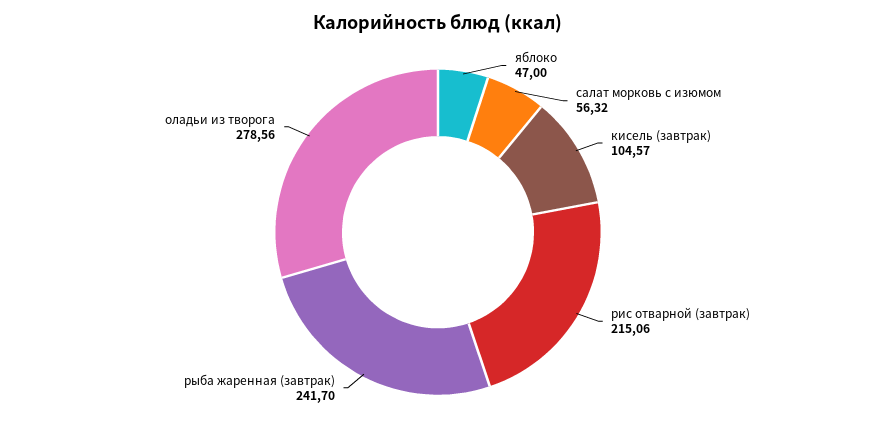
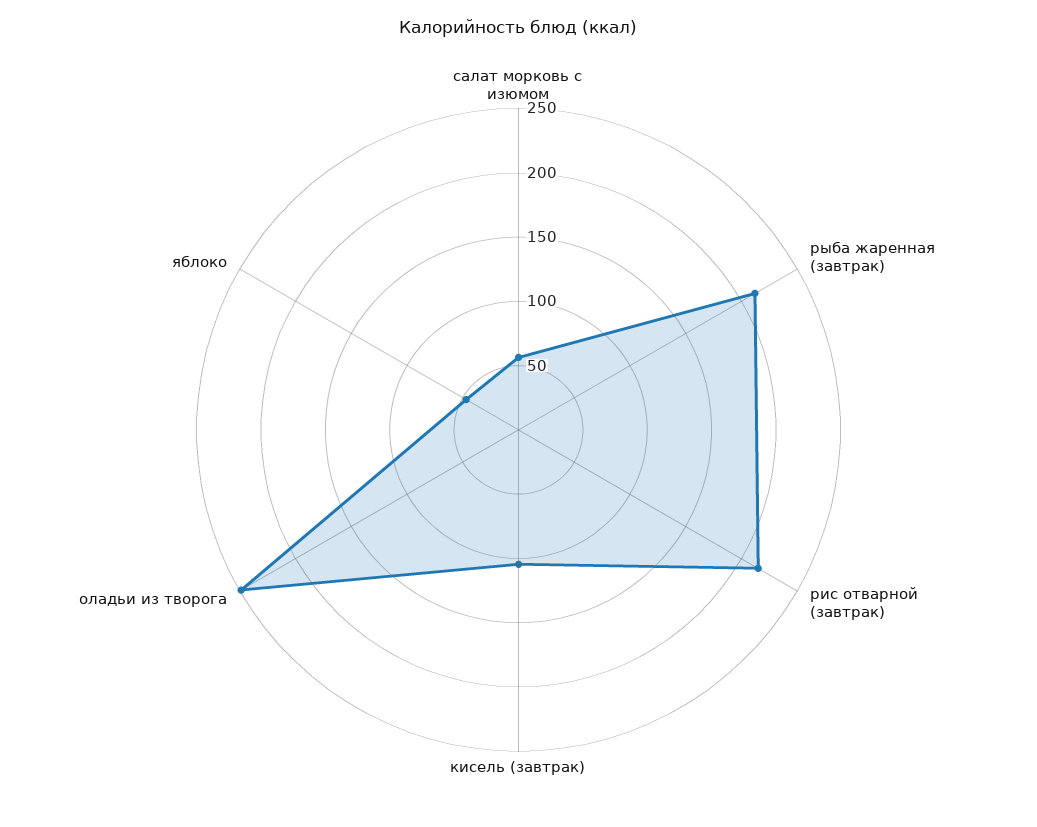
  {
    "яблоко": 47,
    "салат морковь с изюмом": 56.32,
    "кисель (завтрак)": 104.57,
    "рис отварной (завтрак)": 215.06,
-   "рыба жаренная (завтрак)": 241.7,
+   "рыба жаренная (завтрак)": 210,
-   "оладьи из творога": 278.56
+   "оладьи из творога": 250
  }

